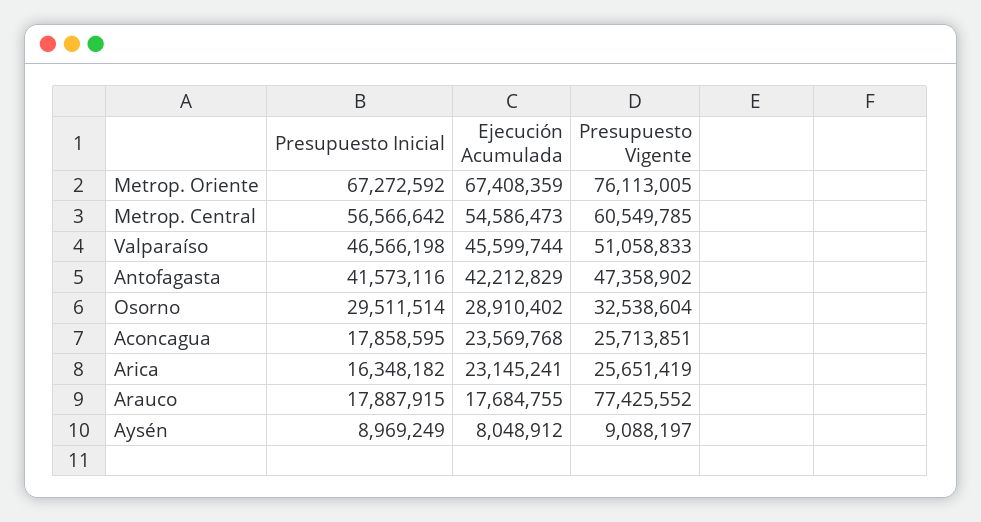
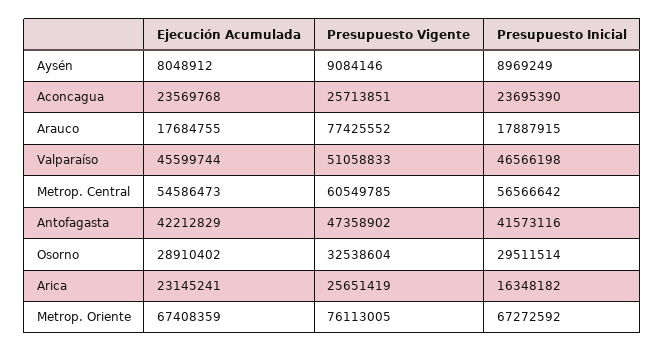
  {
    "Presupuesto Inicial": {
      "Metrop. Oriente": 67272592,
      "Metrop. Central": 56566642,
      "Valparaíso": 46566198,
      "Antofagasta": 41573116,
      "Osorno": 29511514,
-     "Aconcagua": 17858595,
+     "Aconcagua": 23695390,
      "Arica": 16348182,
      "Arauco": 17887915,
      "Aysén": 8969249
    },
    "Ejecución Acumulada": {
      "Metrop. Oriente": 67408359,
      "Metrop. Central": 54586473,
      "Valparaíso": 45599744,
      "Antofagasta": 42212829,
      "Osorno": 28910402,
      "Aconcagua": 23569768,
      "Arica": 23145241,
      "Arauco": 17684755,
      "Aysén": 8048912
    },
    "Presupuesto Vigente": {
      "Metrop. Oriente": 76113005,
      "Metrop. Central": 60549785,
      "Valparaíso": 51058833,
      "Antofagasta": 47358902,
      "Osorno": 32538604,
      "Aconcagua": 25713851,
      "Arica": 25651419,
      "Arauco": 77425552,
-     "Aysén": 9088197
+     "Aysén": 9084146
    }
  }

